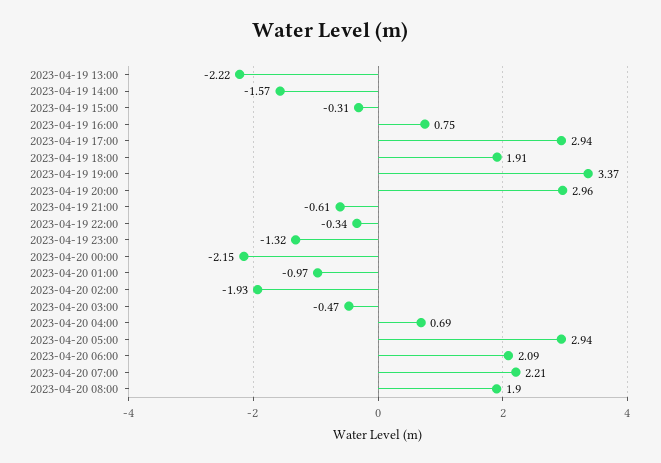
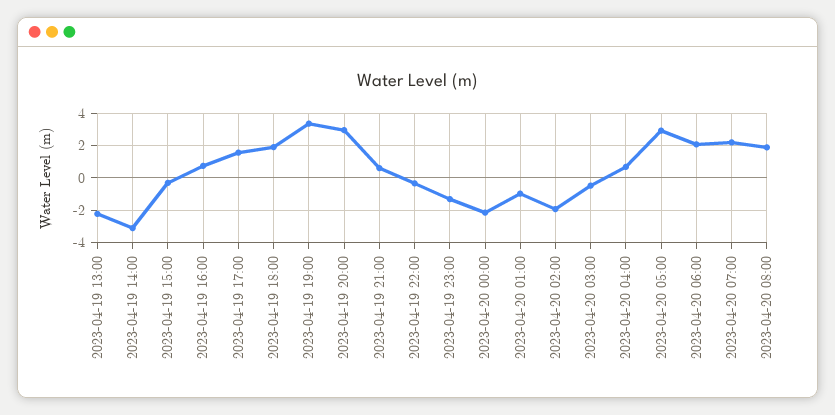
  {
    "2023-04-19 13:00": -2.22,
-   "2023-04-19 14:00": -1.57,
+   "2023-04-19 14:00": -3,
    "2023-04-19 15:00": -0.31,
    "2023-04-19 16:00": 0.75,
-   "2023-04-19 17:00": 2.94,
+   "2023-04-19 17:00": 1.5,
    "2023-04-19 18:00": 1.91,
    "2023-04-19 19:00": 3.37,
    "2023-04-19 20:00": 2.96,
-   "2023-04-19 21:00": -0.61,
+   "2023-04-19 21:00": 0.5,
    "2023-04-19 22:00": -0.34,
    "2023-04-19 23:00": -1.32,
    "2023-04-20 00:00": -2.15,
    "2023-04-20 01:00": -0.97,
    "2023-04-20 02:00": -1.93,
    "2023-04-20 03:00": -0.47,
    "2023-04-20 04:00": 0.69,
    "2023-04-20 05:00": 2.94,
    "2023-04-20 06:00": 2.09,
    "2023-04-20 07:00": 2.21,
    "2023-04-20 08:00": 1.9
  }

